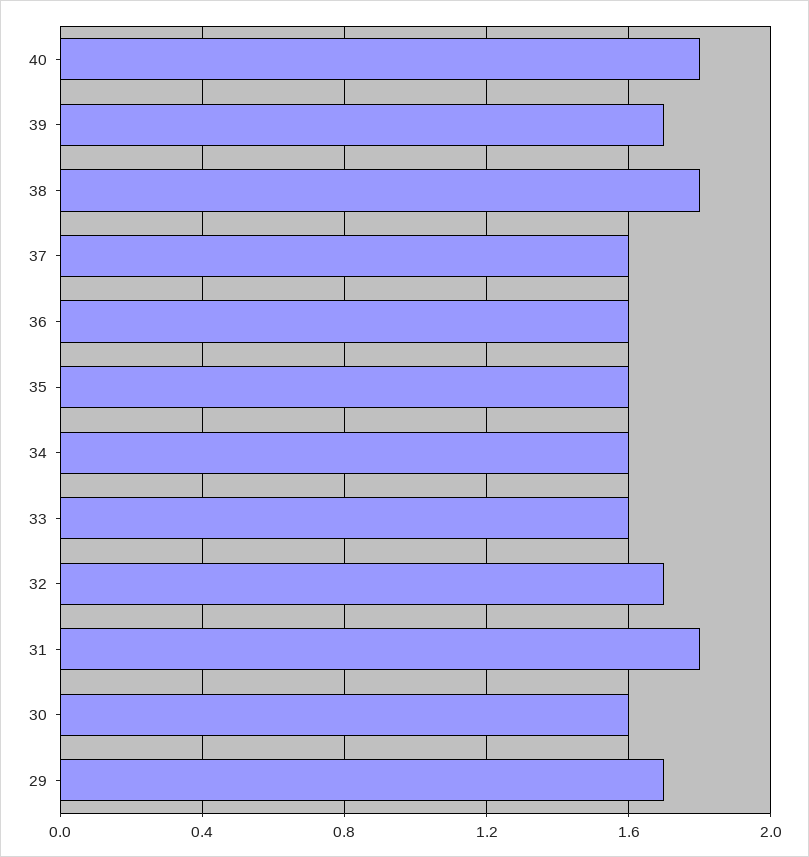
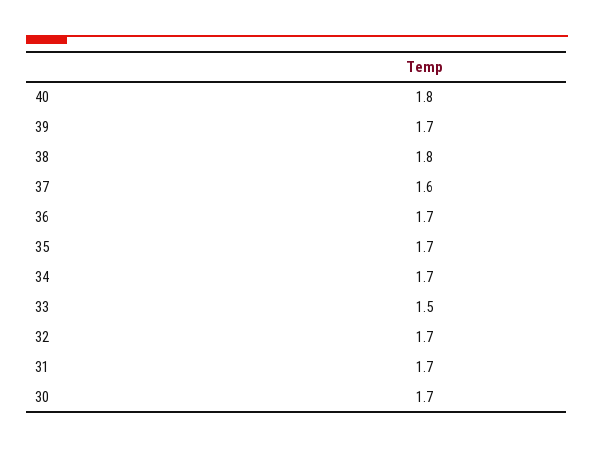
  {
    "40": 1.8,
    "39": 1.7,
    "38": 1.8,
    "37": 1.6,
-   "36": 1.6,
+   "36": 1.7,
-   "35": 1.6,
+   "35": 1.7,
-   "34": 1.6,
+   "34": 1.7,
-   "33": 1.6,
+   "33": 1.5,
    "32": 1.7,
-   "31": 1.8,
+   "31": 1.7,
-   "30": 1.6,
+   "30": 1.7
-   "29": 1.7
  }

